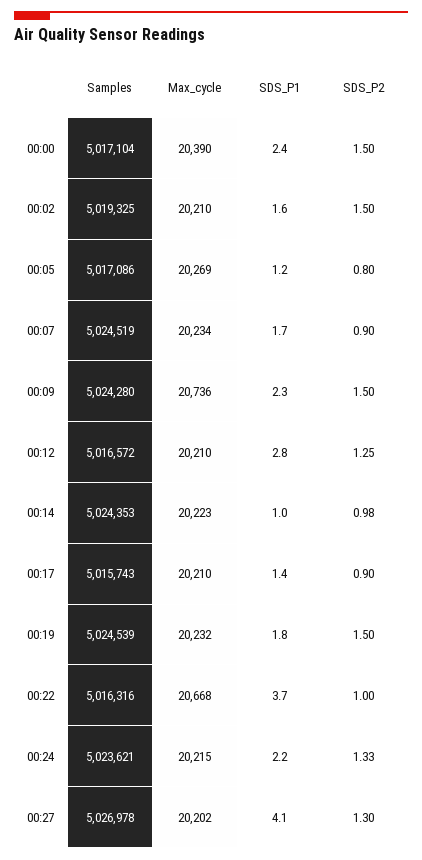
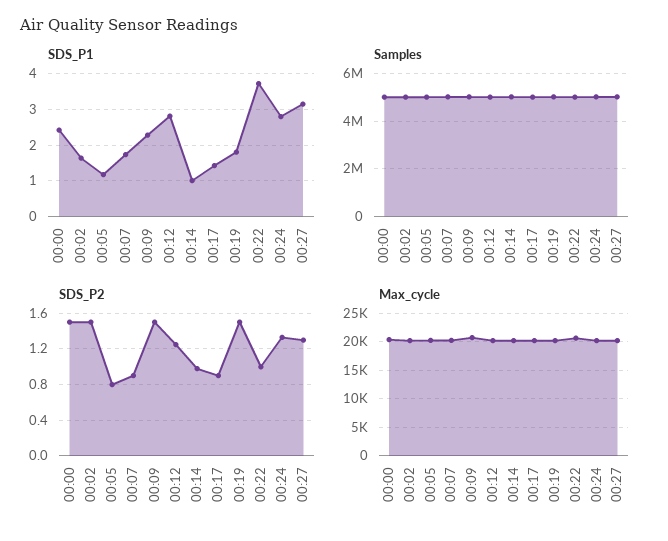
  {
    "Samples": {
      "00:00": 5017104,
      "00:02": 5019325,
      "00:05": 5017086,
      "00:07": 5024519,
      "00:09": 5024280,
      "00:12": 5016572,
      "00:14": 5024353,
      "00:17": 5015743,
      "00:19": 5024539,
      "00:22": 5016316,
      "00:24": 5023621,
      "00:27": 5026978
    },
    "Max_cycle": {
      "00:00": 20390,
      "00:02": 20210,
      "00:05": 20269,
      "00:07": 20234,
      "00:09": 20736,
      "00:12": 20210,
      "00:14": 20223,
      "00:17": 20210,
      "00:19": 20232,
      "00:22": 20668,
      "00:24": 20215,
      "00:27": 20202
    },
    "SDS_P1": {
      "00:00": 2.4,
      "00:02": 1.6,
      "00:05": 1.2,
      "00:07": 1.7,
      "00:09": 2.3,
      "00:12": 2.8,
      "00:14": 1,
      "00:17": 1.4,
      "00:19": 1.8,
      "00:22": 3.7,
-     "00:24": 2.2,
+     "00:24": 2.8,
-     "00:27": 4.1
+     "00:27": 3.2
    },
    "SDS_P2": {
      "00:00": 1.5,
      "00:02": 1.5,
      "00:05": 0.8,
      "00:07": 0.9,
      "00:09": 1.5,
      "00:12": 1.25,
      "00:14": 0.98,
      "00:17": 0.9,
      "00:19": 1.5,
      "00:22": 1,
      "00:24": 1.33,
      "00:27": 1.3
    }
  }

